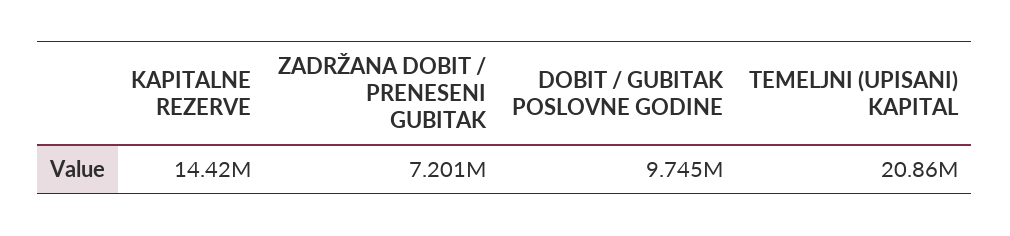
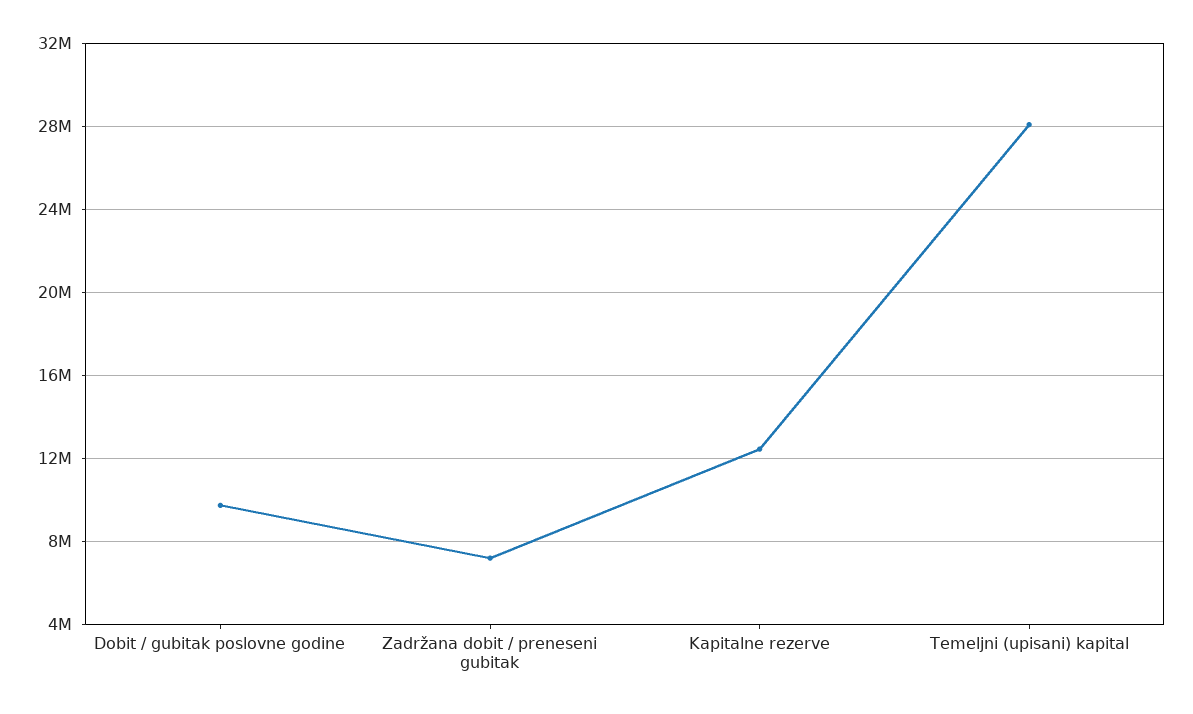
  {
-   "KAPITALNE REZERVE": 14420000,
+   "KAPITALNE REZERVE": 12500000,
    "ZADRŽANA DOBIT / PRENESENI GUBITAK": 7201000,
    "DOBIT / GUBITAK POSLOVNE GODINE": 9745000,
-   "TEMELJNI (UPISANI) KAPITAL": 20860000
+   "TEMELJNI (UPISANI) KAPITAL": 28000000
  }

